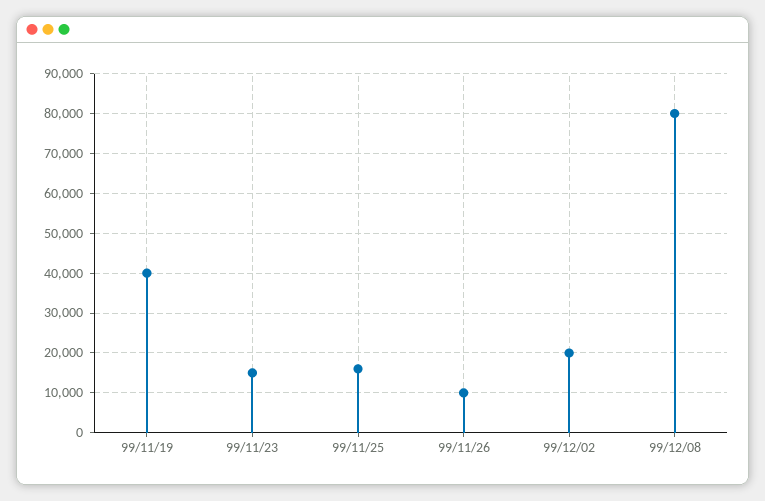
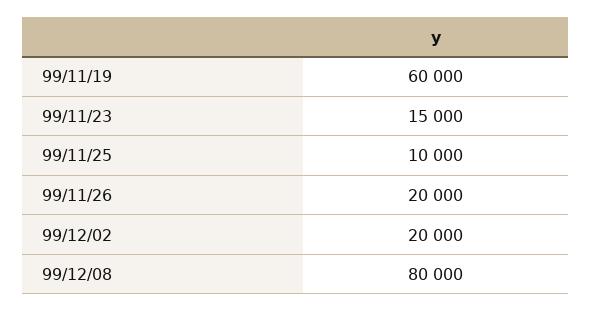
  {
-   "99/11/19": 40000,
+   "99/11/19": 60000,
    "99/11/23": 15000,
-   "99/11/25": 16000,
+   "99/11/25": 10000,
-   "99/11/26": 10000,
+   "99/11/26": 20000,
    "99/12/02": 20000,
    "99/12/08": 80000
  }

